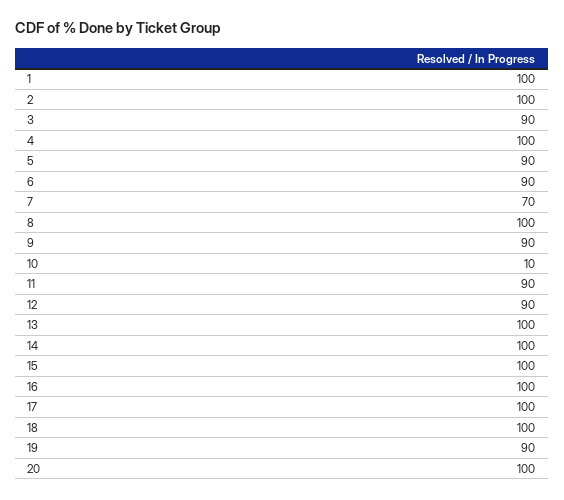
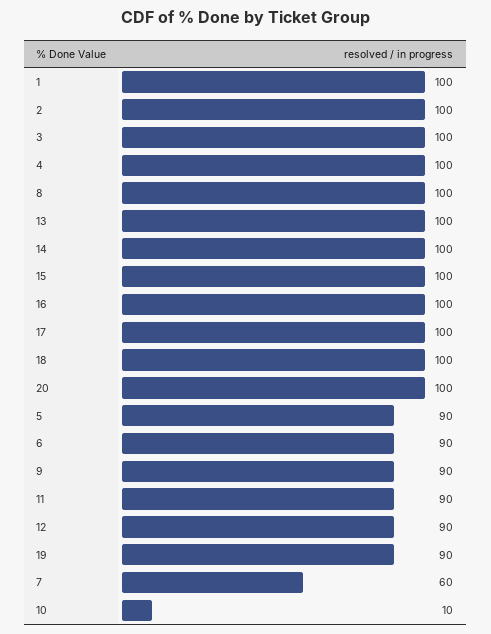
  {
    "1": 100,
    "2": 100,
-   "3": 90,
+   "3": 100,
    "4": 100,
    "5": 90,
    "6": 90,
-   "7": 70,
+   "7": 60,
    "8": 100,
    "9": 90,
    "10": 10,
    "11": 90,
    "12": 90,
    "13": 100,
    "14": 100,
    "15": 100,
    "16": 100,
    "17": 100,
    "18": 100,
    "19": 90,
    "20": 100
  }

